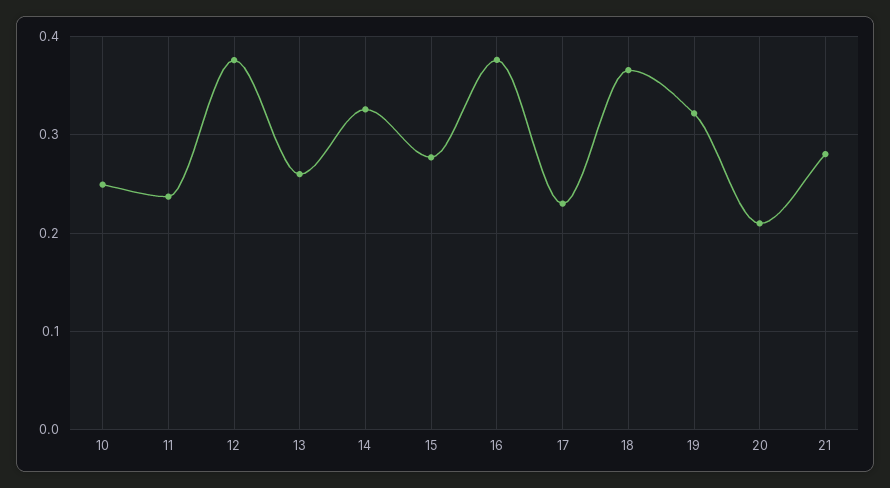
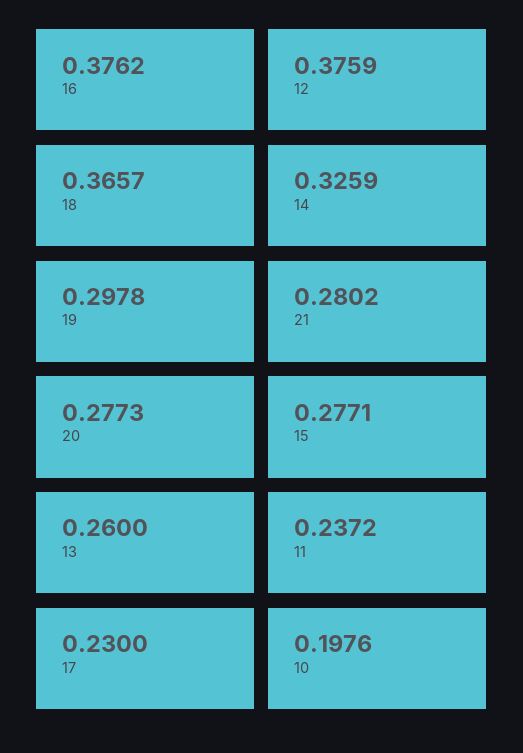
  {
-   "10": 0.25,
+   "10": 0.1976,
    "11": 0.2372,
    "12": 0.3759,
    "13": 0.26,
    "14": 0.3259,
    "15": 0.2771,
    "16": 0.3762,
    "17": 0.23,
    "18": 0.3657,
-   "19": 0.32,
+   "19": 0.2978,
-   "20": 0.21,
+   "20": 0.2773,
    "21": 0.2802
  }

